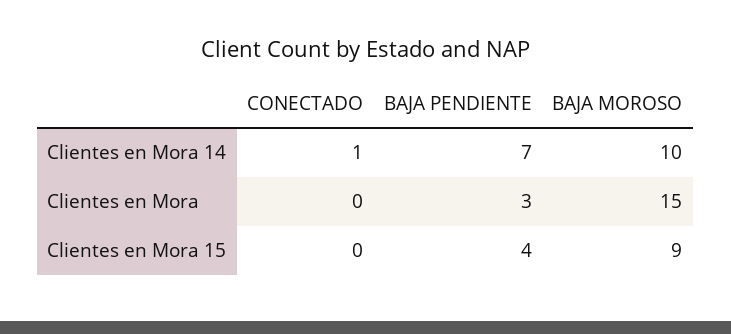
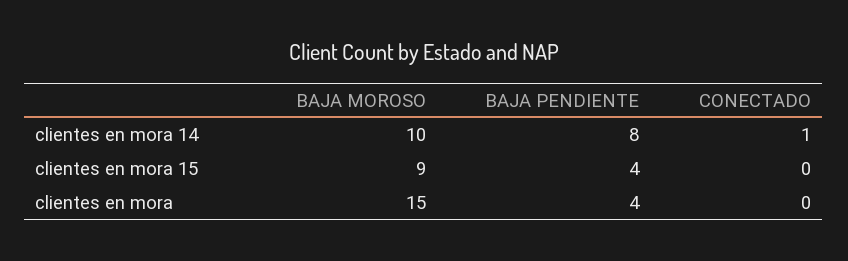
  {
    "CONECTADO": {
      "Clientes en Mora 14": 1,
      "Clientes en Mora": 0,
      "Clientes en Mora 15": 0
    },
    "BAJA PENDIENTE": {
-     "Clientes en Mora 14": 7,
+     "Clientes en Mora 14": 8,
-     "Clientes en Mora": 3,
+     "Clientes en Mora": 4,
      "Clientes en Mora 15": 4
    },
    "BAJA MOROSO": {
      "Clientes en Mora 14": 10,
      "Clientes en Mora": 15,
      "Clientes en Mora 15": 9
    }
  }

